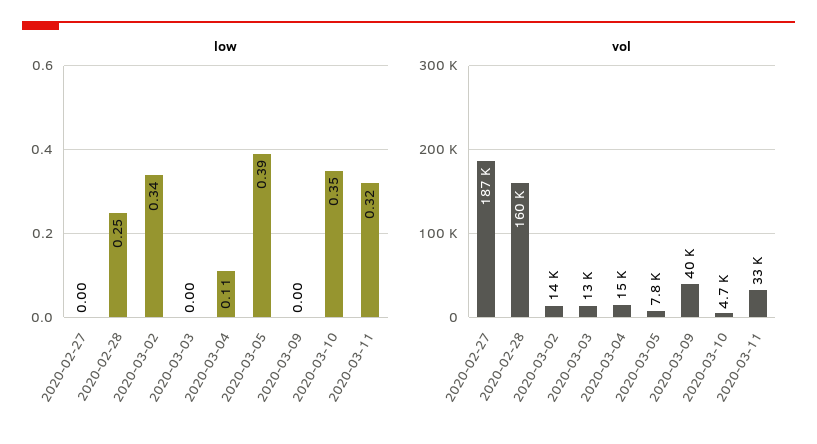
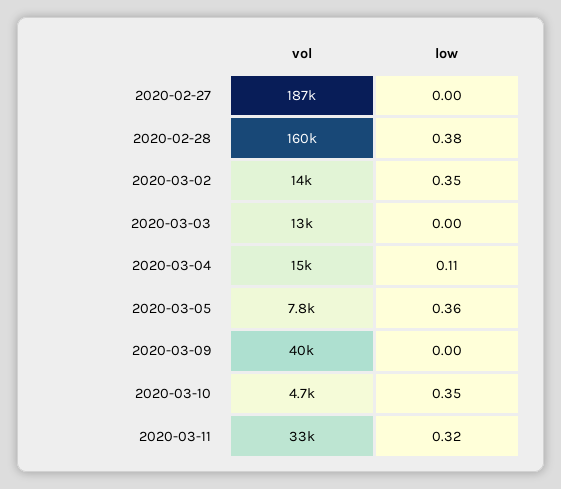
  {
    "low": {
      "2020-02-27": 0,
-     "2020-02-28": 0.25,
+     "2020-02-28": 0.38,
-     "2020-03-02": 0.34,
+     "2020-03-02": 0.35,
      "2020-03-03": 0,
      "2020-03-04": 0.11,
-     "2020-03-05": 0.39,
+     "2020-03-05": 0.36,
      "2020-03-09": 0,
      "2020-03-10": 0.35,
      "2020-03-11": 0.32
    },
    "vol": {
      "2020-02-27": 187000,
      "2020-02-28": 160000,
      "2020-03-02": 14000,
      "2020-03-03": 13000,
      "2020-03-04": 15000,
      "2020-03-05": 7800,
      "2020-03-09": 40000,
      "2020-03-10": 4700,
      "2020-03-11": 33000
    }
  }

